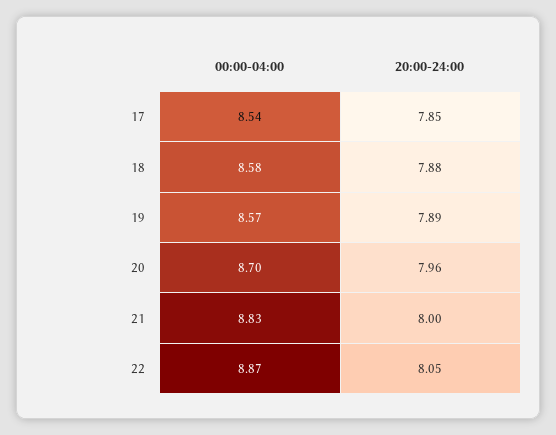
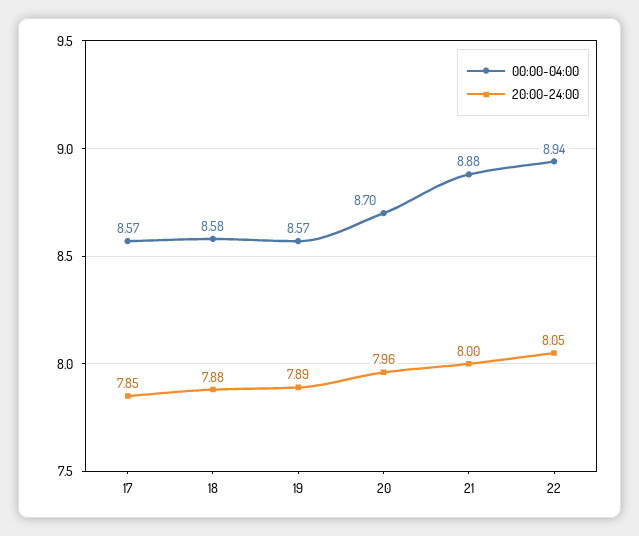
  {
    "00:00-04:00": {
-     "17": 8.54,
+     "17": 8.57,
      "18": 8.58,
      "19": 8.57,
      "20": 8.7,
-     "21": 8.83,
+     "21": 8.88,
-     "22": 8.87
+     "22": 8.94
    },
    "20:00-24:00": {
      "17": 7.85,
      "18": 7.88,
      "19": 7.89,
      "20": 7.96,
      "21": 8,
      "22": 8.05
    }
  }

